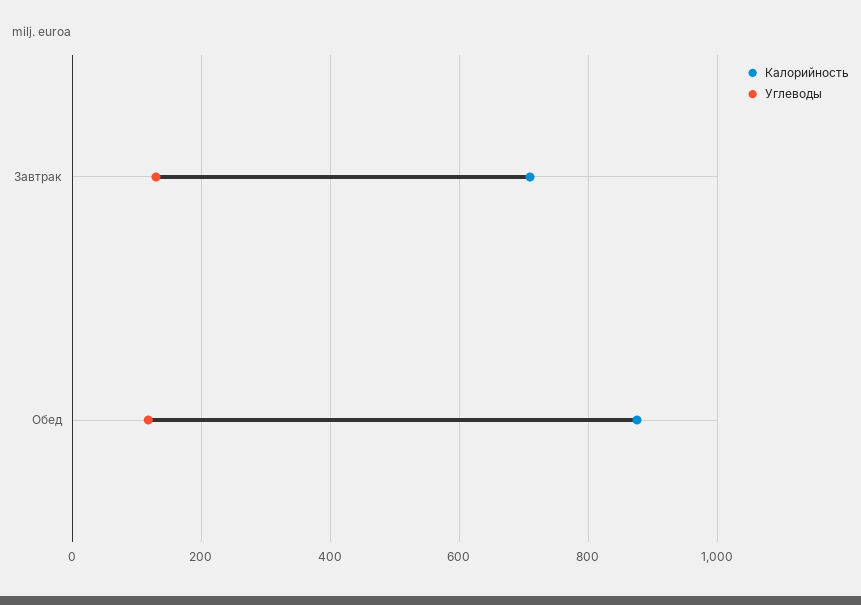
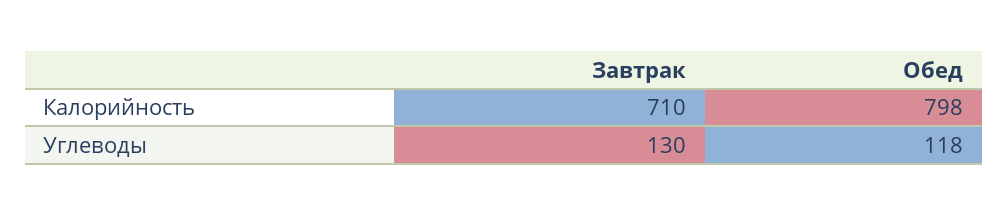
  {
    "Калорийность": {
      "Завтрак": 710,
-     "Обед": 880
+     "Обед": 798
    },
    "Углеводы": {
      "Завтрак": 130,
      "Обед": 118
    }
  }

